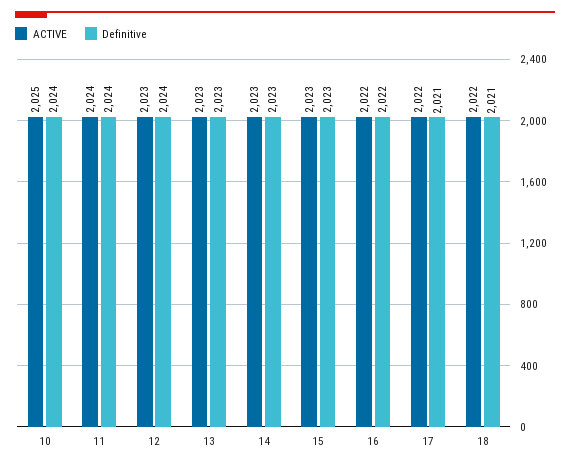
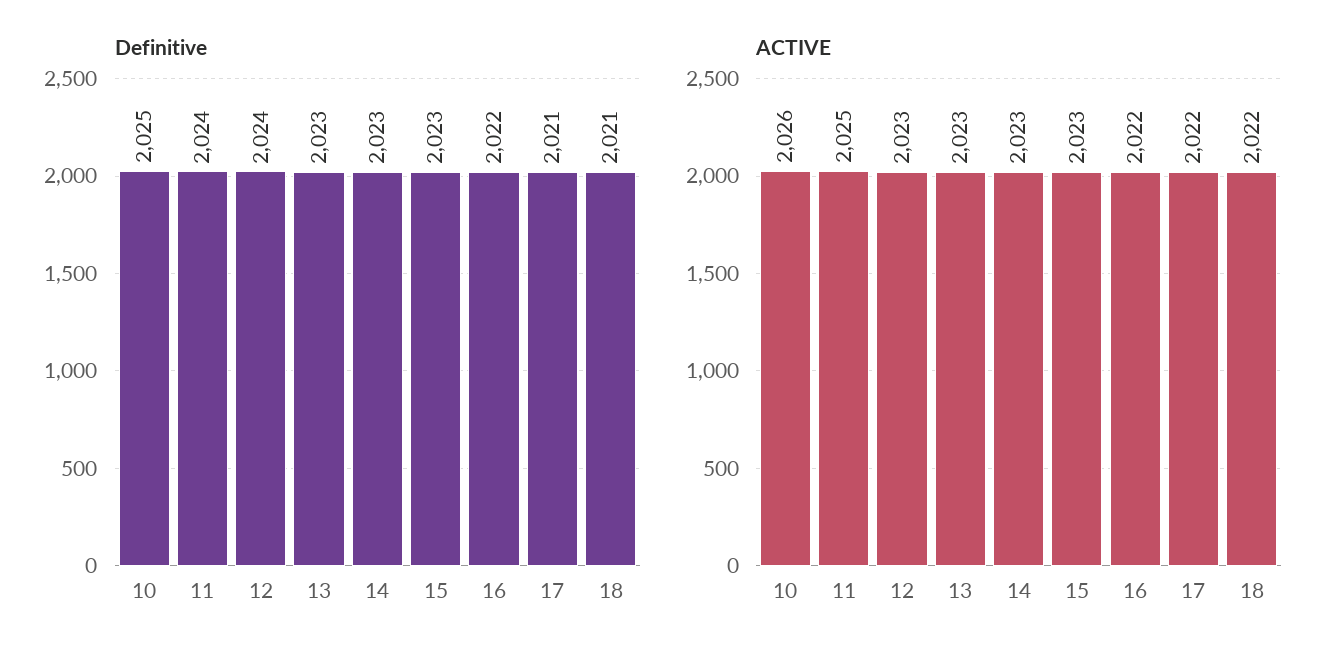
  {
    "ACTIVE": {
-     "10": 2025,
+     "10": 2026,
-     "11": 2024,
+     "11": 2025,
      "12": 2023,
      "13": 2023,
      "14": 2023,
      "15": 2023,
      "16": 2022,
      "17": 2022,
      "18": 2022
    },
    "Definitive": {
-     "10": 2024,
+     "10": 2025,
      "11": 2024,
      "12": 2024,
      "13": 2023,
      "14": 2023,
      "15": 2023,
      "16": 2022,
      "17": 2021,
      "18": 2021
    }
  }

